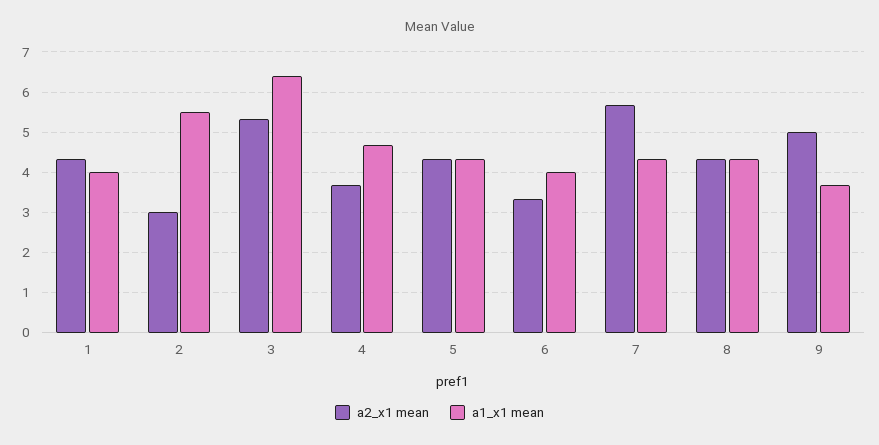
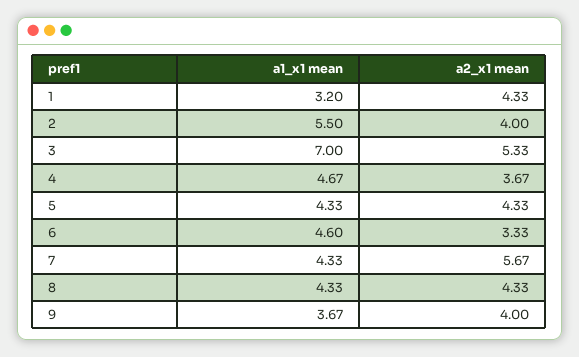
  {
    "a2_x1 mean": {
      "1": 4.33,
-     "2": 3,
+     "2": 4,
      "3": 5.33,
      "4": 3.67,
      "5": 4.33,
      "6": 3.33,
      "7": 5.67,
      "8": 4.33,
-     "9": 5
+     "9": 4
    },
    "a1_x1 mean": {
-     "1": 4,
+     "1": 3.2,
      "2": 5.5,
-     "3": 6.4,
+     "3": 7,
      "4": 4.67,
      "5": 4.33,
-     "6": 4,
+     "6": 4.6,
      "7": 4.33,
      "8": 4.33,
      "9": 3.67
    }
  }

